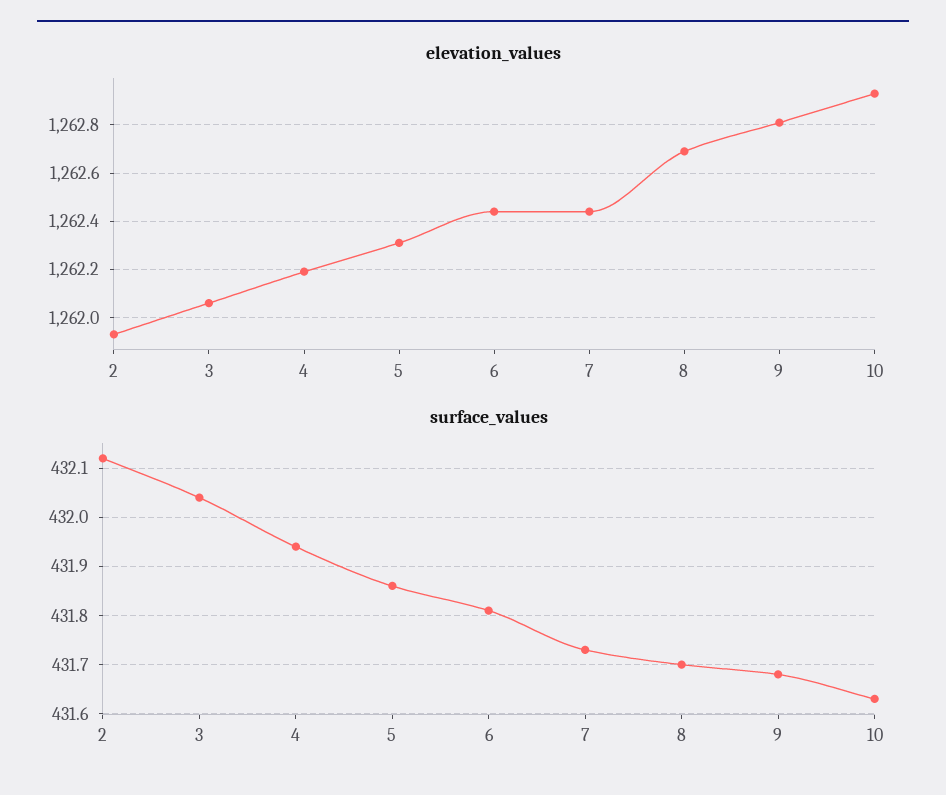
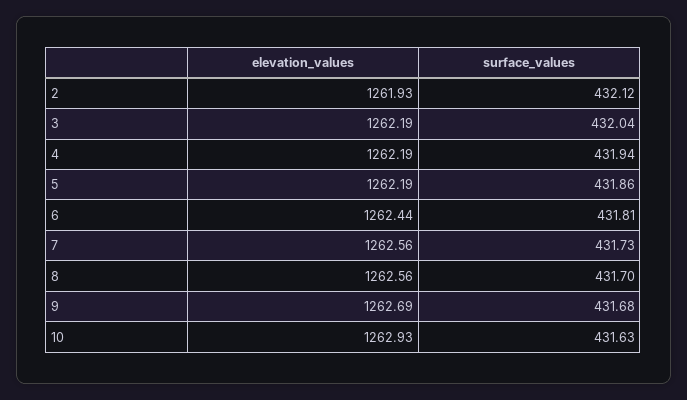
  {
    "elevation_values": {
      "2": 1261.93,
-     "3": 1262.05,
+     "3": 1262.19,
      "4": 1262.19,
-     "5": 1262.3,
+     "5": 1262.19,
      "6": 1262.44,
-     "7": 1262.45,
+     "7": 1262.56,
-     "8": 1262.7,
+     "8": 1262.56,
-     "9": 1262.8,
+     "9": 1262.69,
      "10": 1262.93
    },
    "surface_values": {
      "2": 432.12,
      "3": 432.04,
      "4": 431.94,
      "5": 431.86,
      "6": 431.81,
      "7": 431.73,
      "8": 431.7,
      "9": 431.68,
      "10": 431.63
    }
  }

